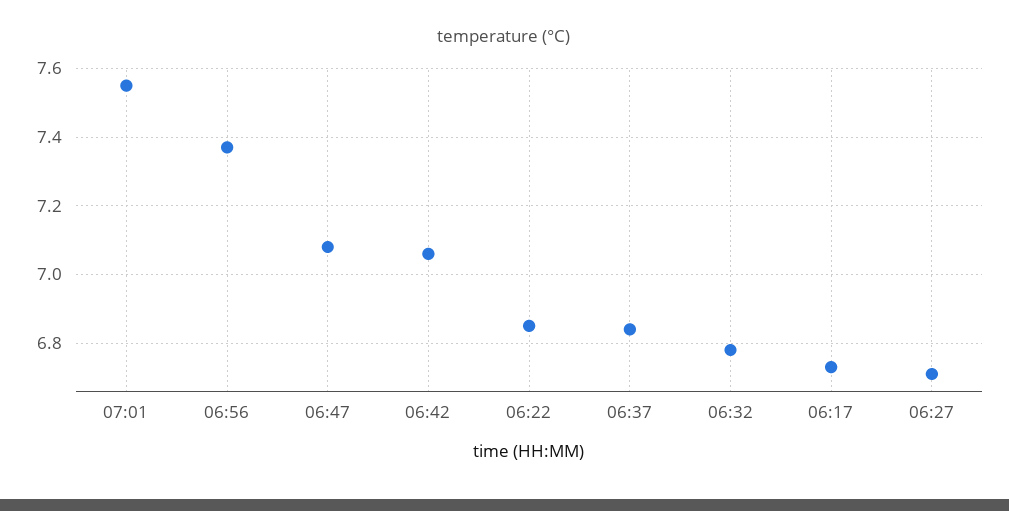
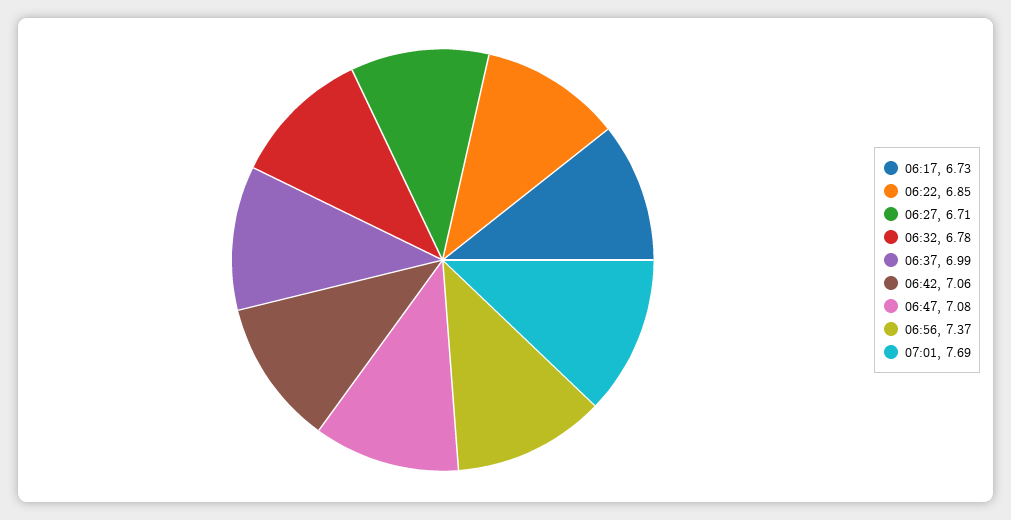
  {
-   "07:01": 7.55,
+   "07:01": 7.69,
    "06:56": 7.37,
    "06:47": 7.08,
    "06:42": 7.06,
    "06:22": 6.85,
-   "06:37": 6.85,
+   "06:37": 6.99,
    "06:32": 6.78,
    "06:17": 6.73,
    "06:27": 6.71
  }

